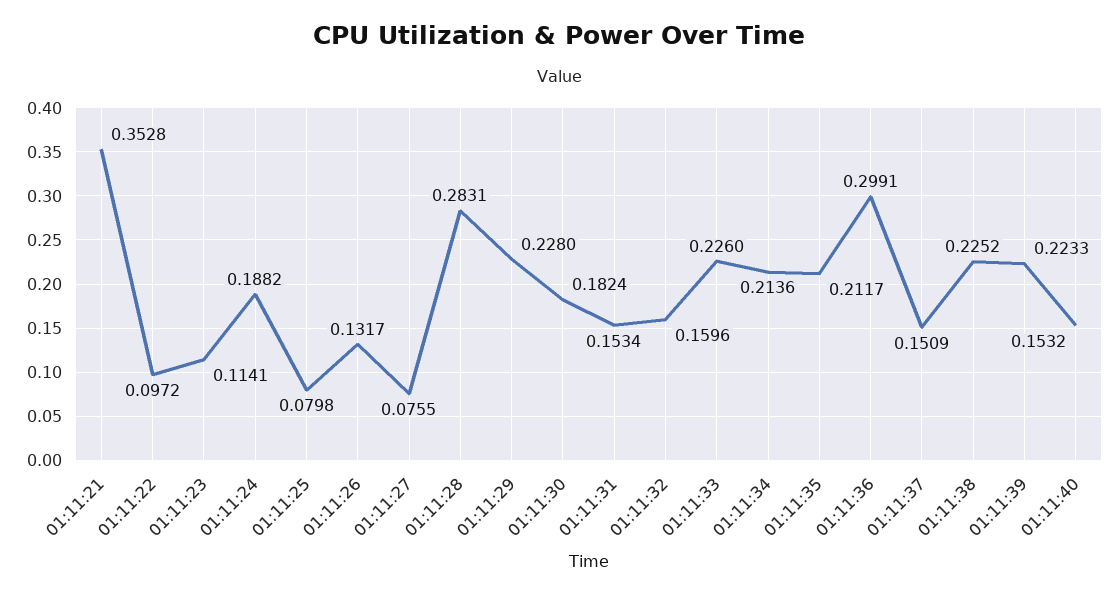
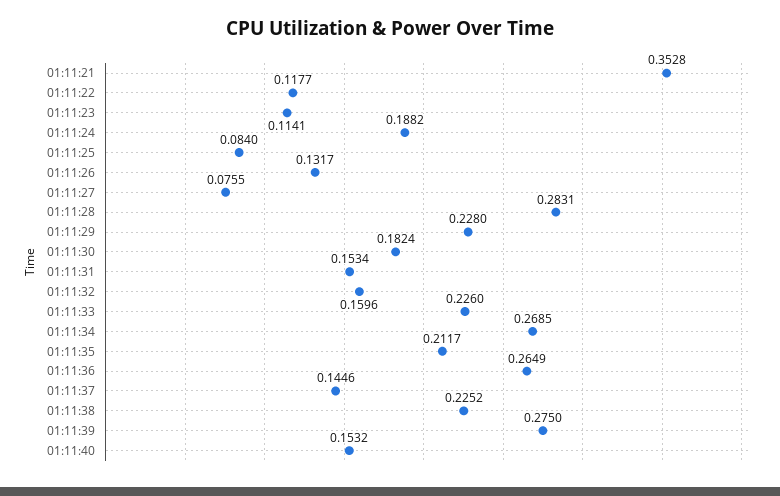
  {
    "01:11:21": 0.3528,
-   "01:11:22": 0.0972,
+   "01:11:22": 0.1177,
    "01:11:23": 0.1141,
    "01:11:24": 0.1882,
-   "01:11:25": 0.0798,
+   "01:11:25": 0.084,
    "01:11:26": 0.1317,
    "01:11:27": 0.0755,
    "01:11:28": 0.2831,
    "01:11:29": 0.228,
    "01:11:30": 0.1824,
    "01:11:31": 0.1534,
    "01:11:32": 0.1596,
    "01:11:33": 0.226,
-   "01:11:34": 0.2136,
+   "01:11:34": 0.2685,
    "01:11:35": 0.2117,
-   "01:11:36": 0.2991,
+   "01:11:36": 0.2649,
-   "01:11:37": 0.1509,
+   "01:11:37": 0.1446,
    "01:11:38": 0.2252,
-   "01:11:39": 0.2233,
+   "01:11:39": 0.275,
    "01:11:40": 0.1532
  }

